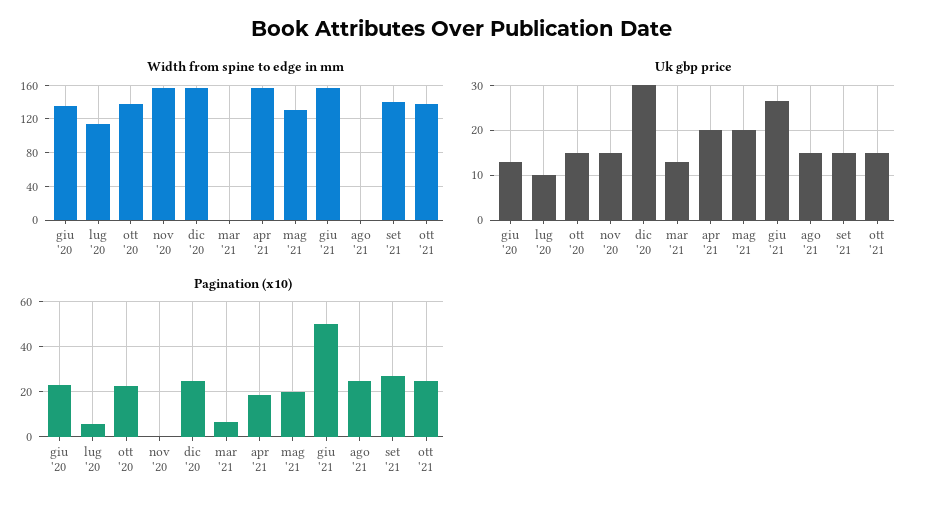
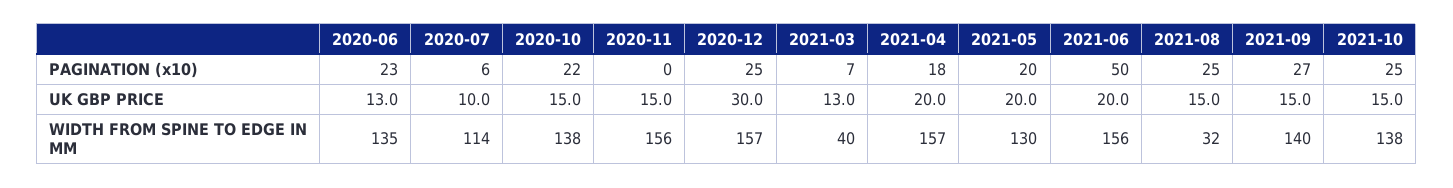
  {
    "Width from spine to edge in mm": {
      "giu '20": 135,
      "lug '20": 114,
      "ott '20": 138,
      "nov '20": 156,
      "dic '20": 157,
-     "mar '21": 0,
+     "mar '21": 40,
      "apr '21": 157,
      "mag '21": 130,
      "giu '21": 156,
-     "ago '21": 0,
+     "ago '21": 32,
      "set '21": 140,
      "ott '21": 138
    },
    "Uk gbp price": {
      "giu '20": 13,
      "lug '20": 10,
      "ott '20": 15,
      "nov '20": 15,
      "dic '20": 30,
      "mar '21": 13,
      "apr '21": 20,
      "mag '21": 20,
-     "giu '21": 26,
+     "giu '21": 20,
      "ago '21": 15,
      "set '21": 15,
      "ott '21": 15
    },
    "Pagination (x10)": {
      "giu '20": 23,
      "lug '20": 6,
      "ott '20": 22,
      "nov '20": 0,
      "dic '20": 25,
      "mar '21": 7,
      "apr '21": 18,
      "mag '21": 20,
      "giu '21": 50,
      "ago '21": 25,
      "set '21": 27,
      "ott '21": 25
    }
  }

